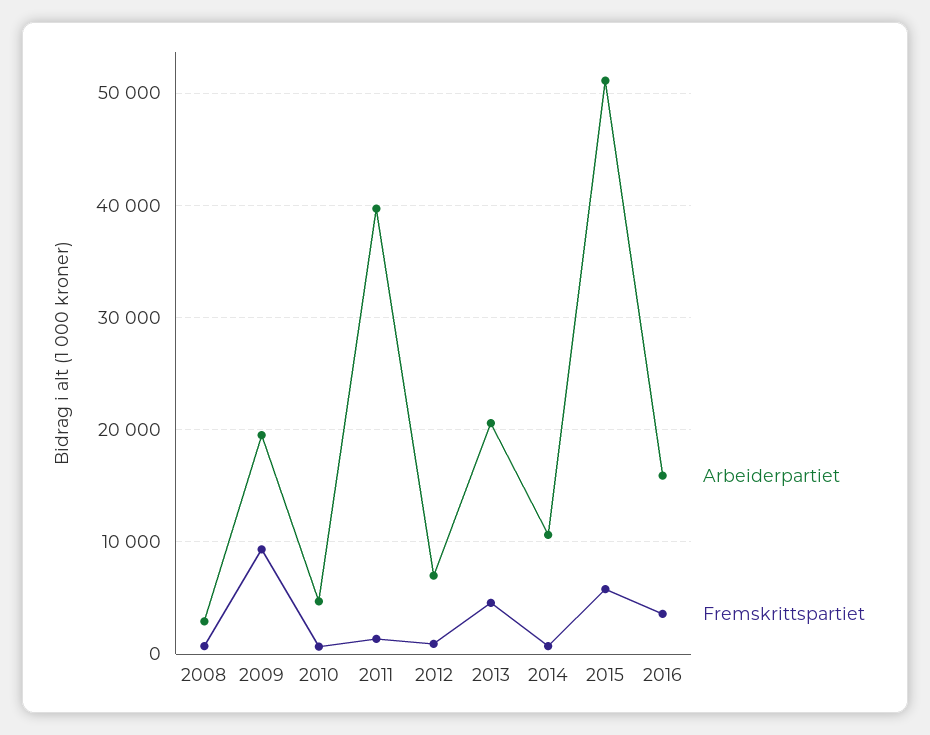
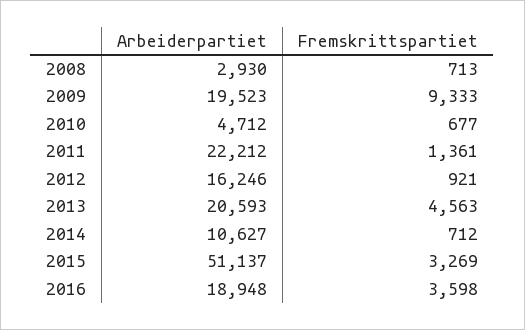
  {
    "Arbeiderpartiet": {
      "2008": 2930,
      "2009": 19523,
      "2010": 4712,
-     "2011": 40000,
+     "2011": 22212,
-     "2012": 7000,
+     "2012": 16246,
      "2013": 20593,
      "2014": 10627,
      "2015": 51137,
-     "2016": 16000
+     "2016": 18948
    },
    "Fremskrittspartiet": {
      "2008": 713,
      "2009": 9333,
      "2010": 677,
      "2011": 1361,
      "2012": 921,
      "2013": 4563,
      "2014": 712,
-     "2015": 6000,
+     "2015": 3269,
      "2016": 3598
    }
  }

